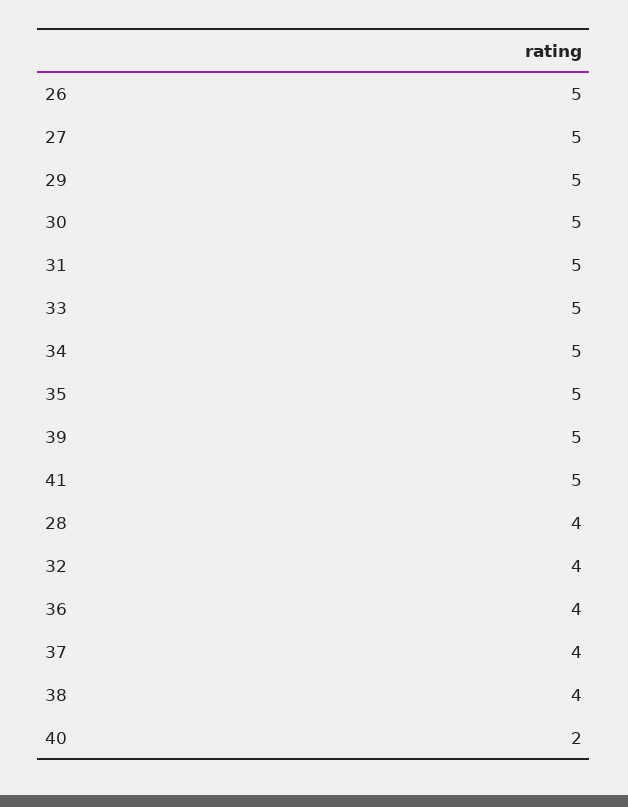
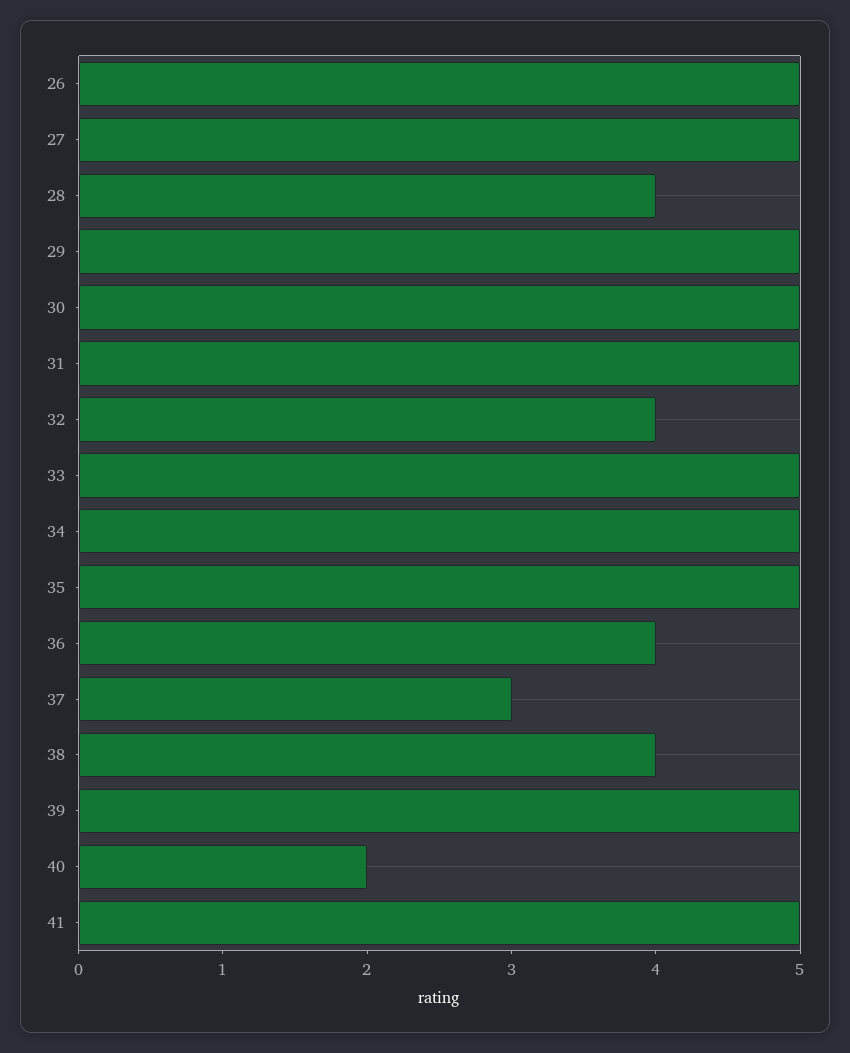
  {
    "26": 5,
    "27": 5,
    "29": 5,
    "30": 5,
    "31": 5,
    "33": 5,
    "34": 5,
    "35": 5,
    "39": 5,
    "41": 5,
    "28": 4,
    "32": 4,
    "36": 4,
-   "37": 4,
+   "37": 3,
    "38": 4,
    "40": 2
  }

